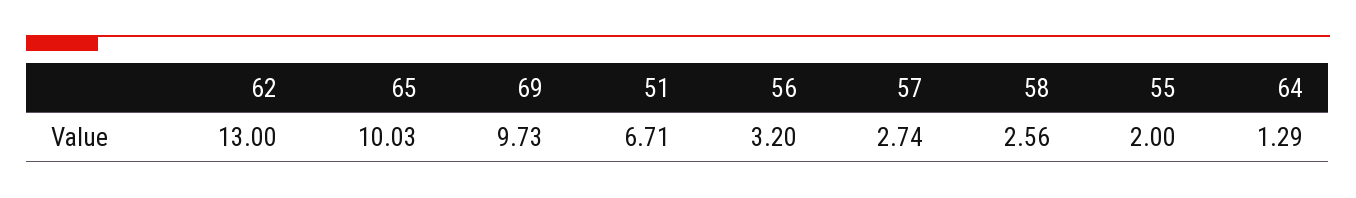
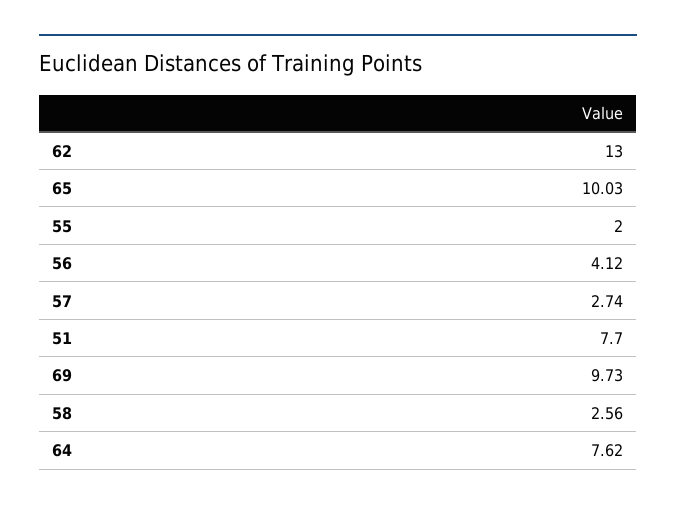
  {
    "62": 13,
    "65": 10.03,
    "69": 9.73,
-   "51": 6.71,
+   "51": 7.7,
-   "56": 3.2,
+   "56": 4.12,
    "57": 2.74,
    "58": 2.56,
    "55": 2,
-   "64": 1.29
+   "64": 7.62
  }

